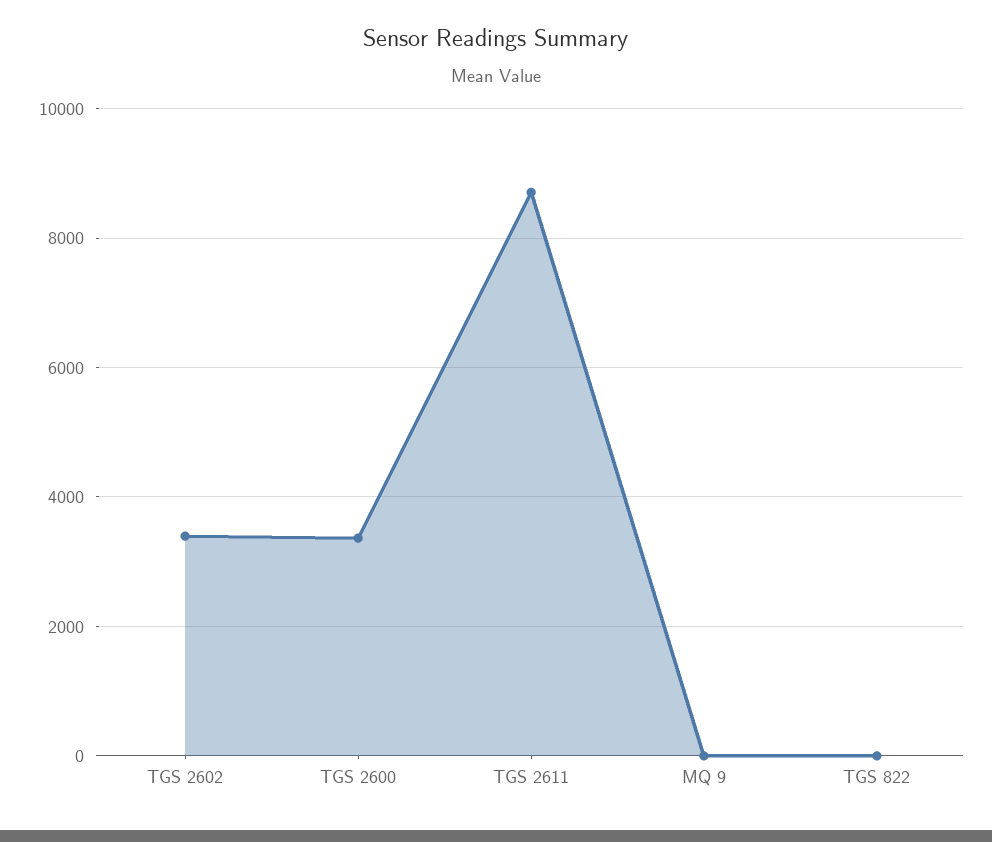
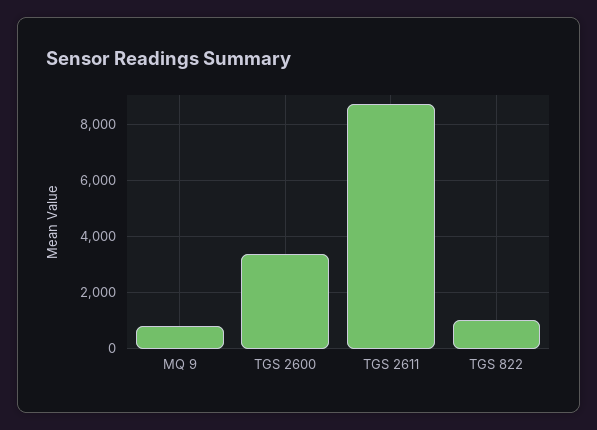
  {
-   "TGS 2602": 3400,
    "TGS 2600": 3400,
    "TGS 2611": 8800,
-   "MQ 9": 0,
+   "MQ 9": 750,
-   "TGS 822": 0
+   "TGS 822": 1000
  }

